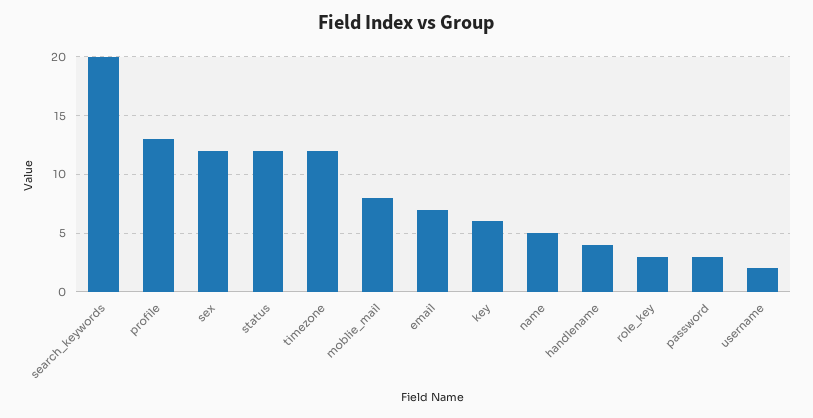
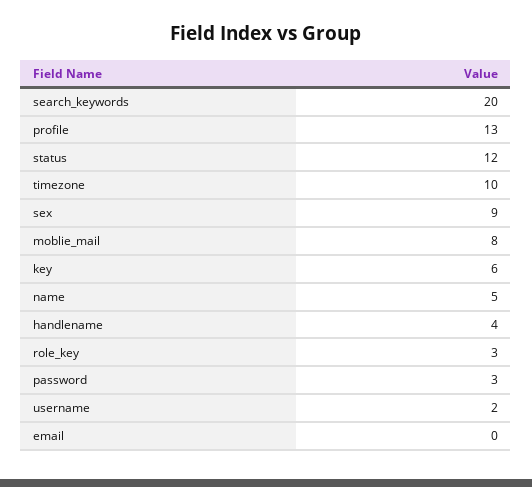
  {
    "search_keywords": 20,
    "profile": 13,
-   "sex": 12,
+   "sex": 9,
    "status": 12,
-   "timezone": 12,
+   "timezone": 10,
    "moblie_mail": 8,
-   "email": 7,
+   "email": 0,
    "key": 6,
    "name": 5,
    "handlename": 4,
    "role_key": 3,
    "password": 3,
    "username": 2
  }

